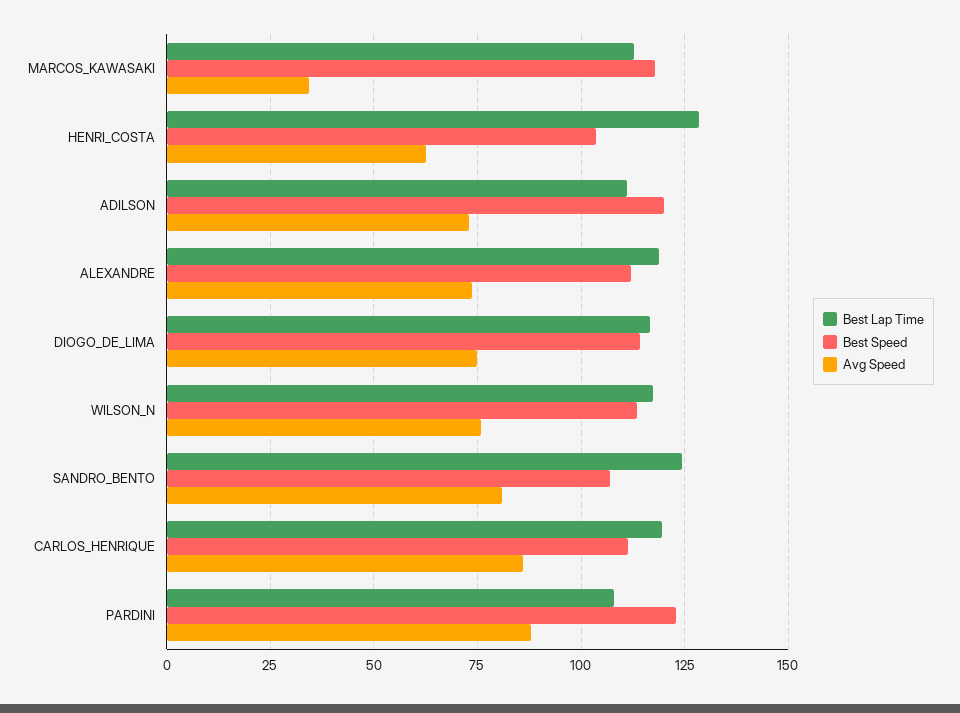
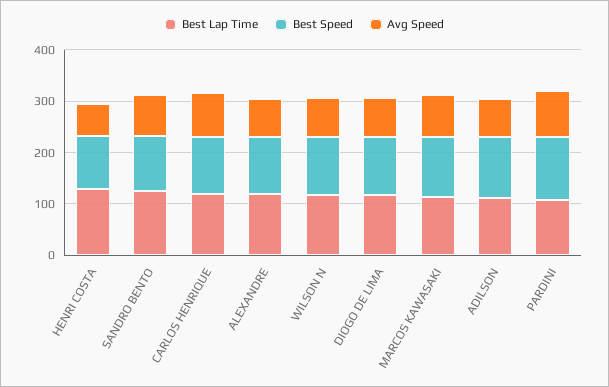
  {
    "Best Lap Time": {
      "MARCOS_KAWASAKI": 112.5,
      "HENRI_COSTA": 127.5,
      "ADILSON": 110,
      "ALEXANDRE": 117.5,
      "DIOGO_DE_LIMA": 117.5,
      "WILSON_N": 117.5,
      "SANDRO_BENTO": 125,
      "CARLOS_HENRIQUE": 120,
      "PARDINI": 107.5
    },
    "Best Speed": {
      "MARCOS_KAWASAKI": 117.5,
      "HENRI_COSTA": 102.5,
      "ADILSON": 120,
      "ALEXANDRE": 112.5,
      "DIOGO_DE_LIMA": 115,
      "WILSON_N": 112.5,
      "SANDRO_BENTO": 107.5,
      "CARLOS_HENRIQUE": 112.5,
      "PARDINI": 122.5
    },
    "Avg Speed": {
-     "MARCOS_KAWASAKI": 35,
+     "MARCOS_KAWASAKI": 80,
      "HENRI_COSTA": 62.5,
      "ADILSON": 72.5,
      "ALEXANDRE": 72.5,
      "DIOGO_DE_LIMA": 75,
      "WILSON_N": 75,
      "SANDRO_BENTO": 80,
      "CARLOS_HENRIQUE": 85,
      "PARDINI": 87.5
    }
  }

